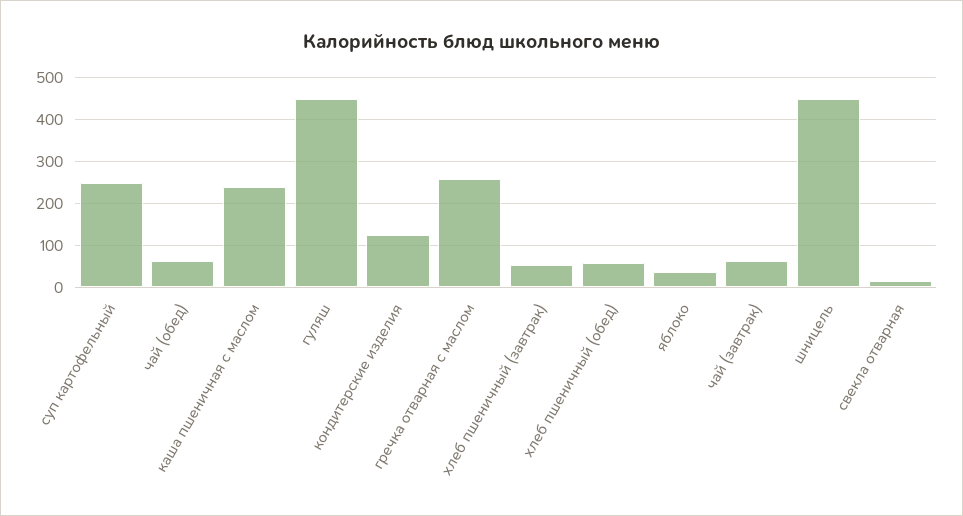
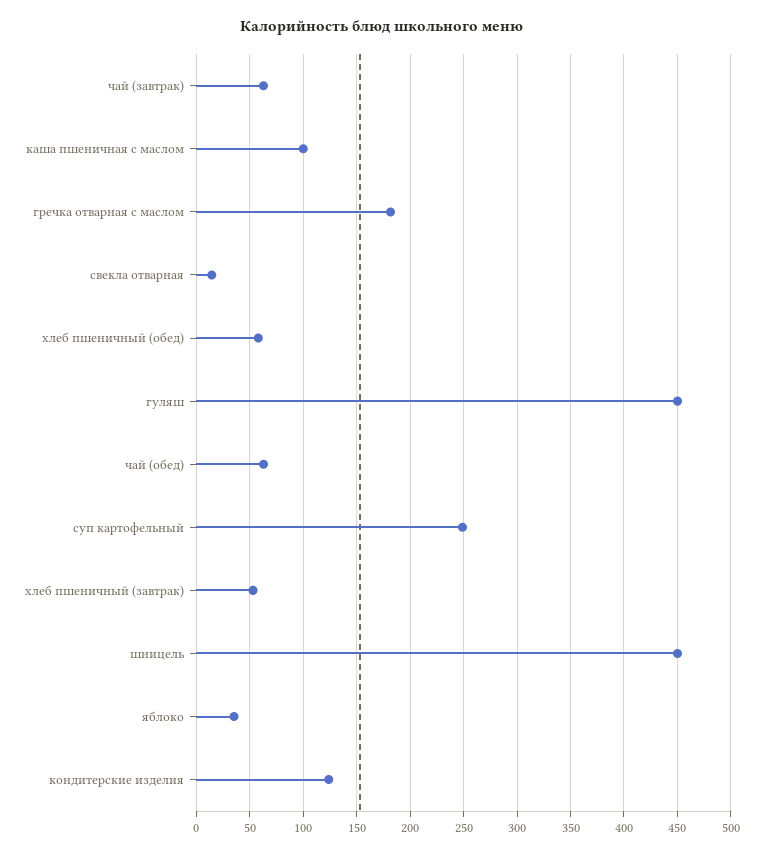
  {
    "суп картофельный": 250,
    "чай (обед)": 60,
-   "каша пшеничная с маслом": 240,
+   "каша пшеничная с маслом": 100,
    "гуляш": 450,
    "кондитерские изделия": 120,
-   "гречка отварная с маслом": 260,
+   "гречка отварная с маслом": 180,
    "хлеб пшеничный (завтрак)": 50,
    "хлеб пшеничный (обед)": 60,
    "яблоко": 40,
    "чай (завтрак)": 60,
    "шницель": 450,
    "свекла отварная": 10
  }

